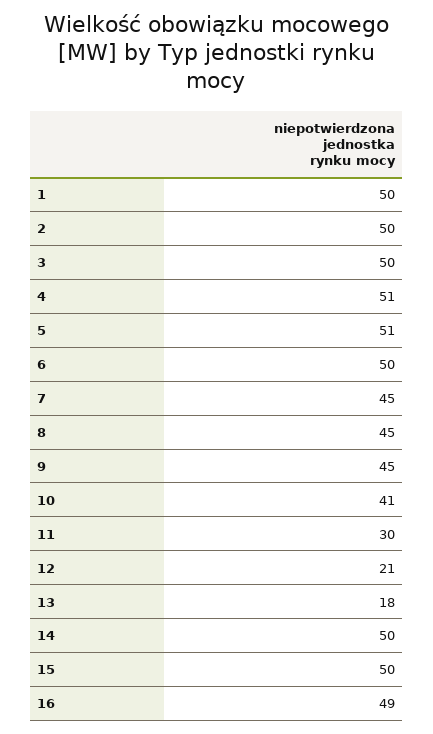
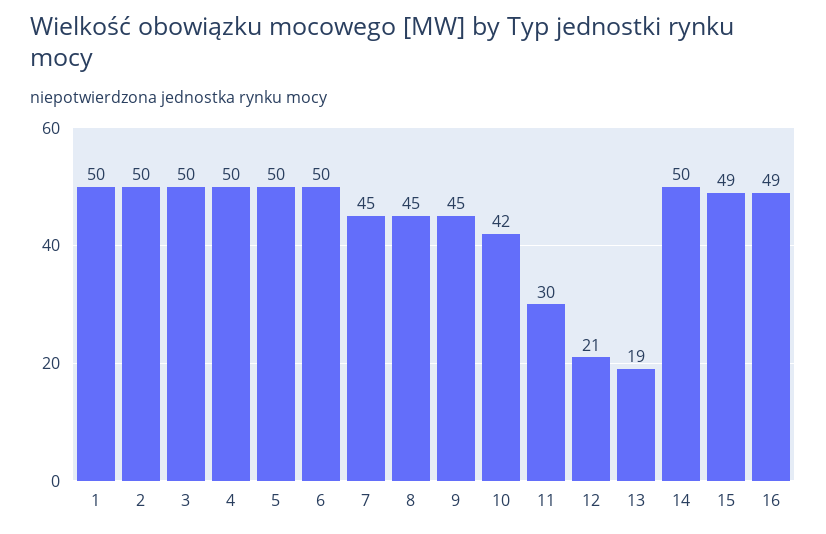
  {
    "1": 50,
    "2": 50,
    "3": 50,
-   "4": 51,
+   "4": 50,
-   "5": 51,
+   "5": 50,
    "6": 50,
    "7": 45,
    "8": 45,
    "9": 45,
-   "10": 41,
+   "10": 42,
    "11": 30,
    "12": 21,
-   "13": 18,
+   "13": 19,
    "14": 50,
-   "15": 50,
+   "15": 49,
    "16": 49
  }

